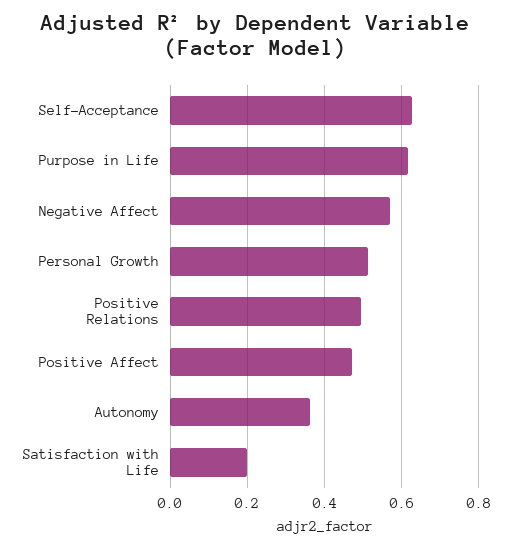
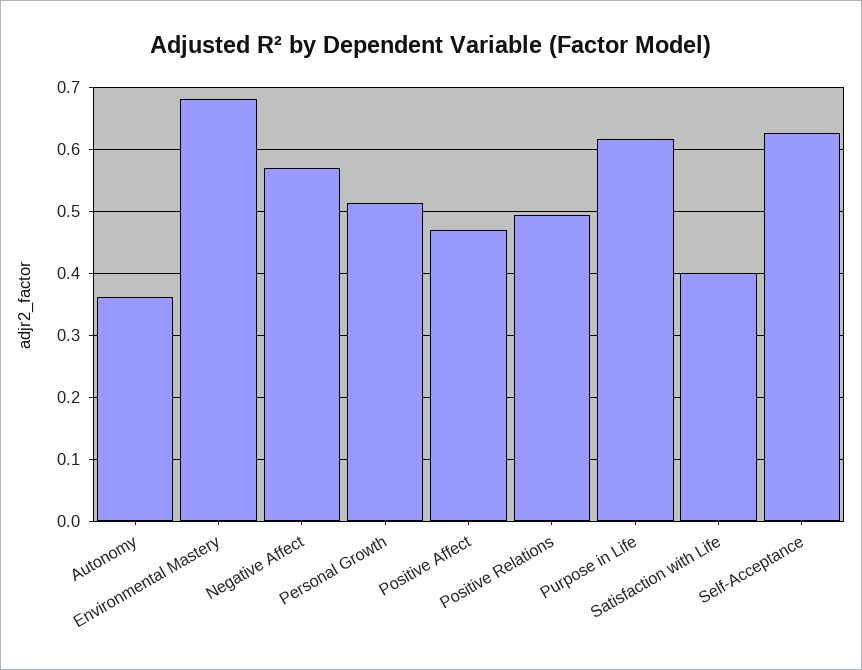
  {
    "Self-Acceptance": 0.63,
    "Purpose in Life": 0.62,
    "Negative Affect": 0.57,
    "Personal Growth": 0.51,
    "Positive Relations": 0.5,
    "Positive Affect": 0.47,
    "Autonomy": 0.36,
-   "Satisfaction with Life": 0.2
+   "Satisfaction with Life": 0.4,
+   "Environmental Mastery": 0.68
  }

